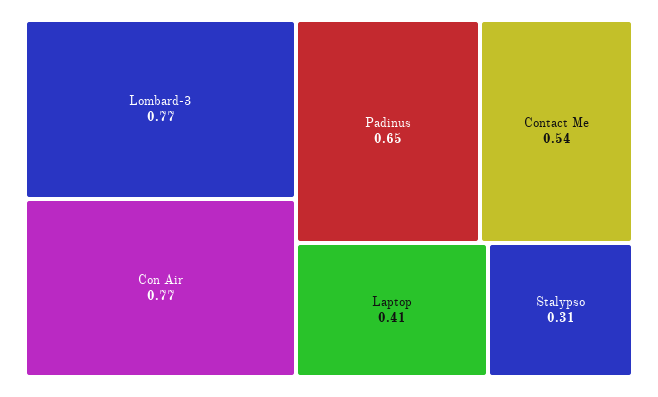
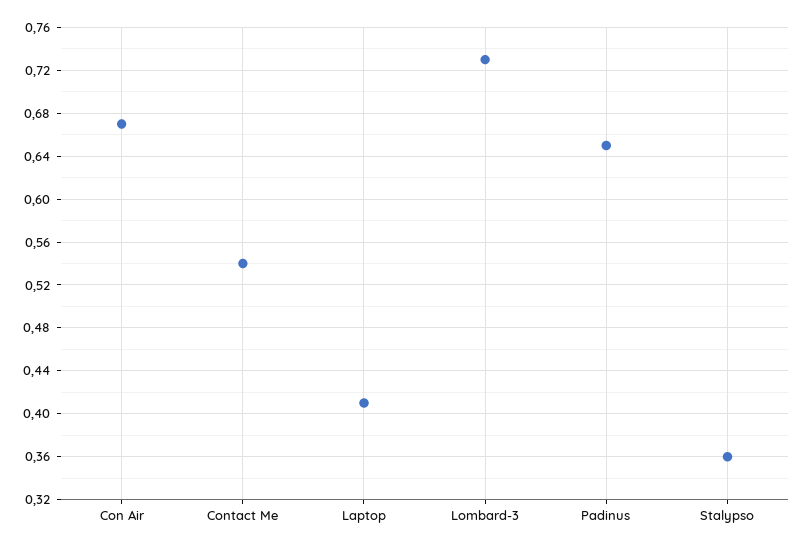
  {
-   "Lombard-3": 0.77,
+   "Lombard-3": 0.73,
-   "Con Air": 0.77,
+   "Con Air": 0.67,
    "Padinus": 0.65,
    "Contact Me": 0.54,
    "Laptop": 0.41,
-   "Stalypso": 0.31
+   "Stalypso": 0.36
  }

